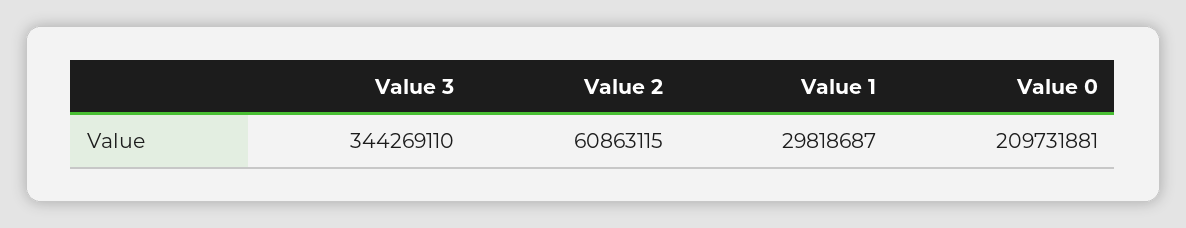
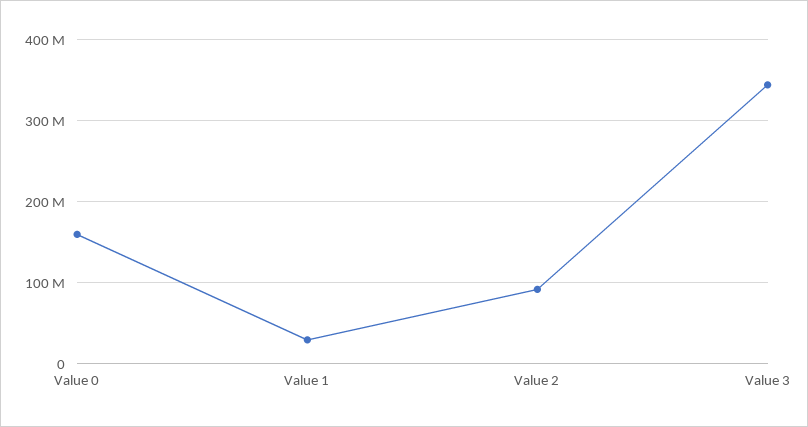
  {
    "Value 3": 344269110,
-   "Value 2": 60863115,
+   "Value 2": 90000000,
    "Value 1": 29818687,
-   "Value 0": 209731881
+   "Value 0": 160000000
  }

